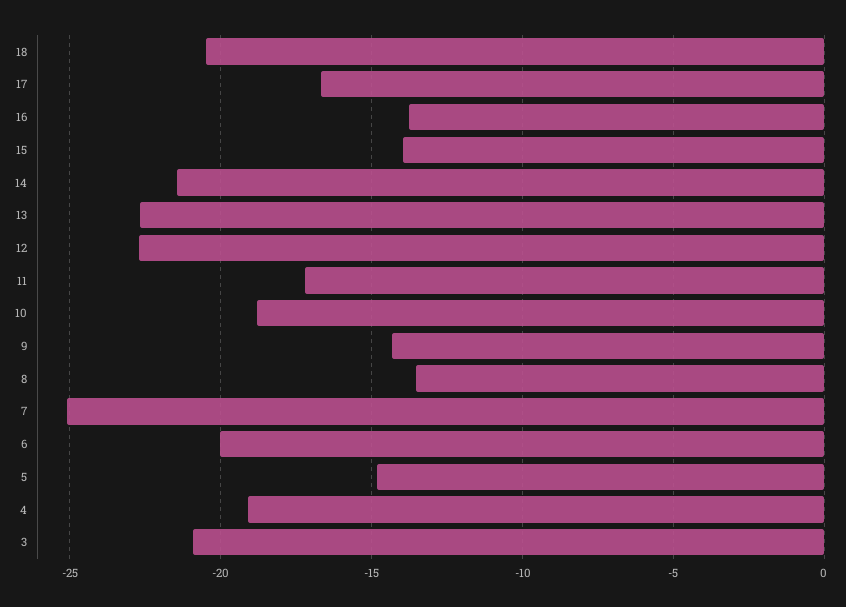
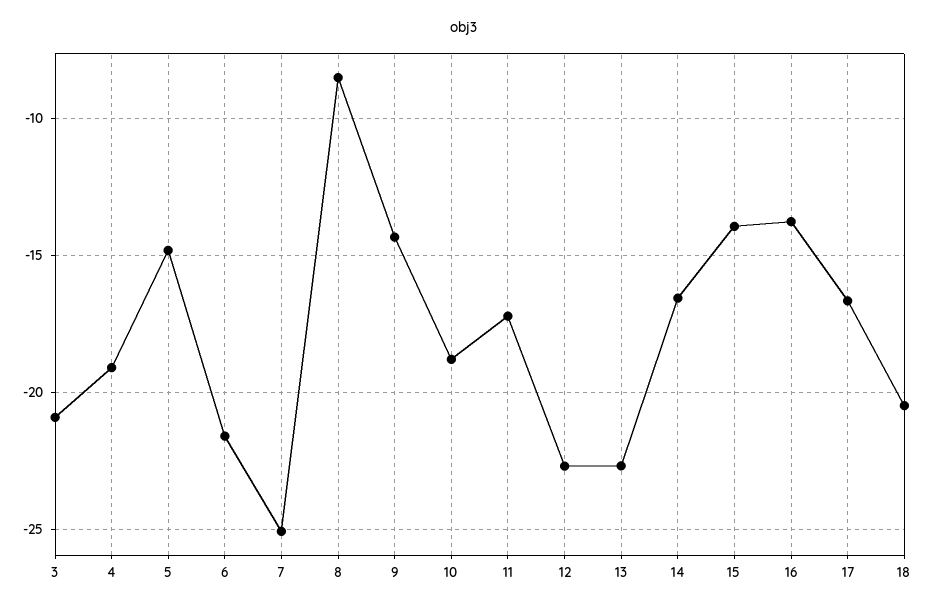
  {
    "18": -20.5,
    "17": -16.5,
    "16": -14,
    "15": -14,
-   "14": -21.5,
+   "14": -16.5,
    "13": -22.5,
    "12": -22.5,
    "11": -17,
    "10": -19,
    "9": -14.5,
-   "8": -13.5,
+   "8": -8.5,
    "7": -25,
-   "6": -20,
+   "6": -21.5,
    "5": -15,
    "4": -19,
    "3": -21
  }

